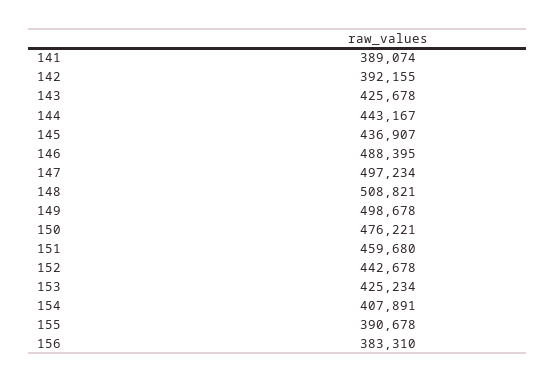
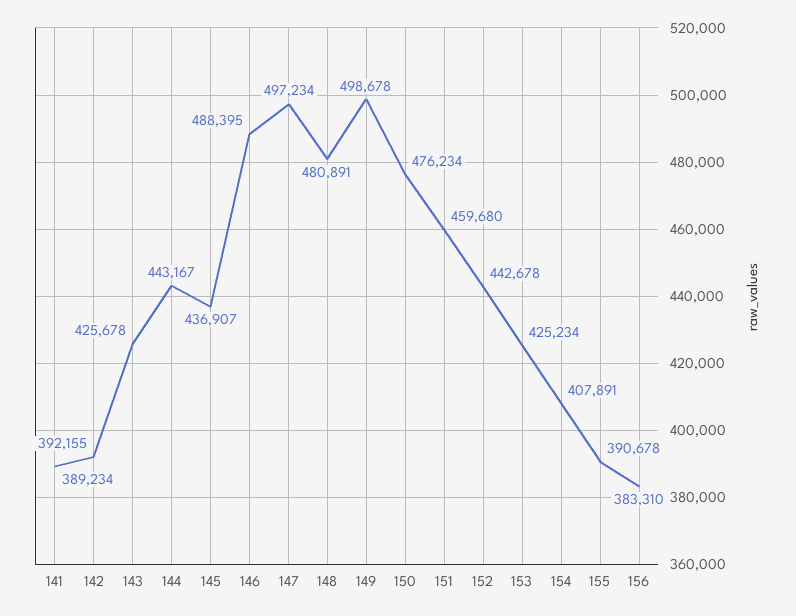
  {
-   "141": 389074,
+   "141": 389234,
    "142": 392155,
    "143": 425678,
    "144": 443167,
    "145": 436907,
    "146": 488395,
    "147": 497234,
-   "148": 508821,
+   "148": 480891,
    "149": 498678,
-   "150": 476221,
+   "150": 476234,
    "151": 459680,
    "152": 442678,
    "153": 425234,
    "154": 407891,
    "155": 390678,
    "156": 383310
  }

